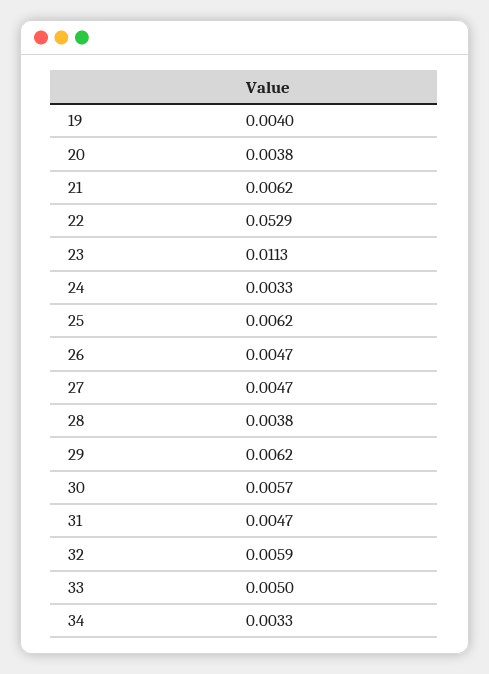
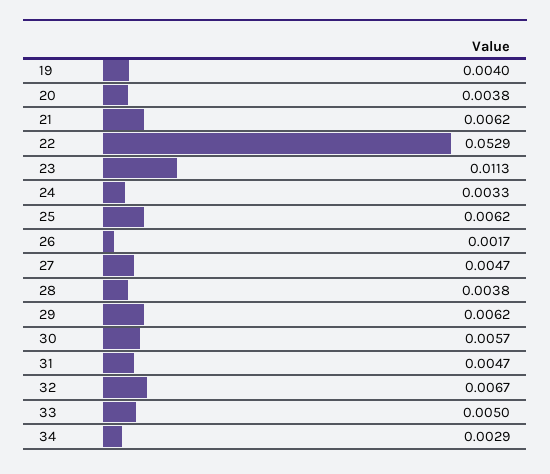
  {
    "19": 0.004,
    "20": 0.0038,
    "21": 0.0062,
    "22": 0.0529,
    "23": 0.0113,
    "24": 0.0033,
    "25": 0.0062,
-   "26": 0.0047,
+   "26": 0.0017,
    "27": 0.0047,
    "28": 0.0038,
    "29": 0.0062,
    "30": 0.0057,
    "31": 0.0047,
-   "32": 0.0059,
+   "32": 0.0067,
    "33": 0.005,
-   "34": 0.0033
+   "34": 0.0029
  }

